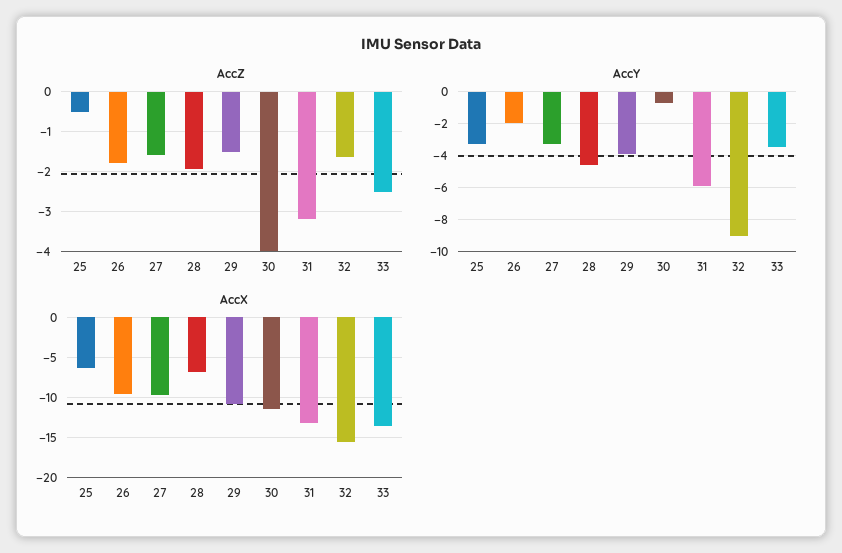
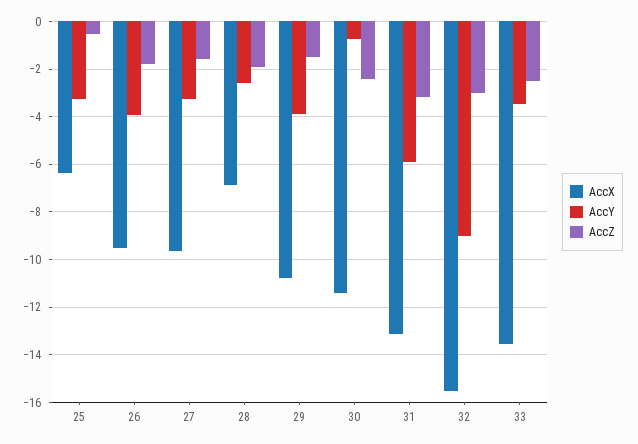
  {
    "AccZ": {
      "25": -0.6,
      "26": -1.8,
      "27": -1.6,
      "28": -2,
      "29": -1.4,
-     "30": -4,
+     "30": -2.5,
      "31": -3.2,
-     "32": -1.6,
+     "32": -3,
      "33": -2.6
    },
    "AccY": {
      "25": -3.5,
-     "26": -2,
+     "26": -4,
      "27": -3.5,
-     "28": -4.5,
+     "28": -2.5,
      "29": -4,
      "30": -0.5,
      "31": -6,
      "32": -9,
      "33": -3.5
    },
    "AccX": {
      "25": -6.5,
      "26": -9.5,
      "27": -9.5,
      "28": -7,
      "29": -11,
      "30": -11.5,
      "31": -13,
      "32": -15.5,
      "33": -13.5
    }
  }

